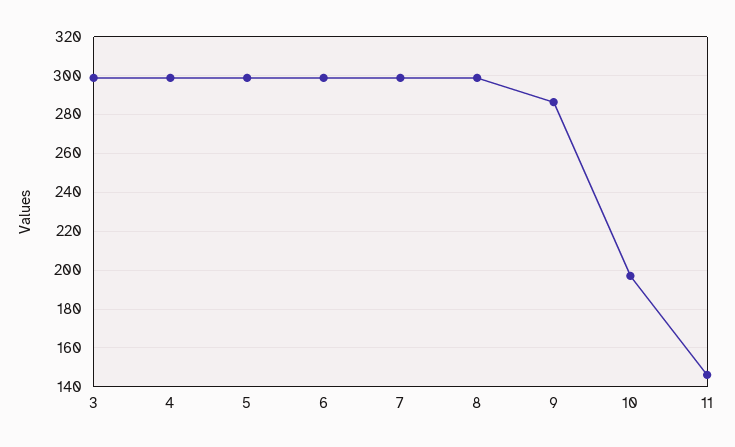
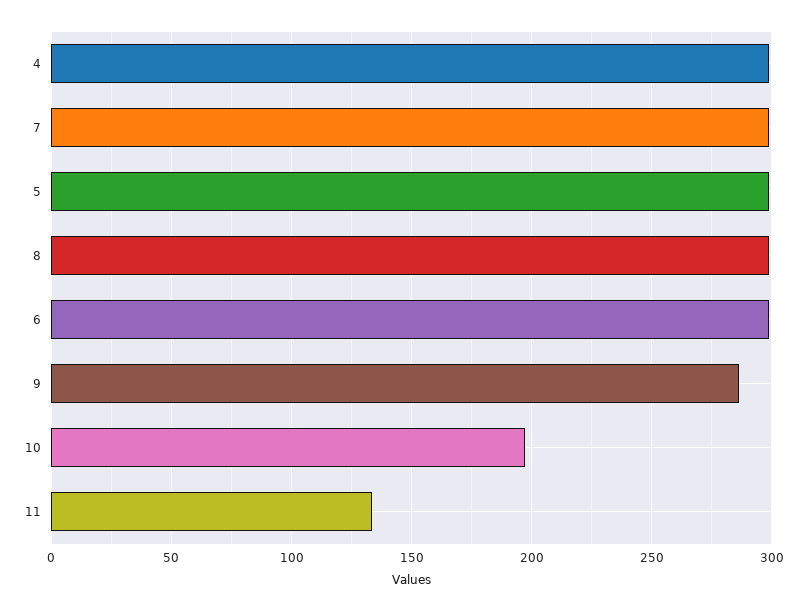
  {
-   "3": 300,
    "4": 300,
    "5": 300,
    "6": 300,
    "7": 300,
    "8": 300,
    "9": 285,
    "10": 195,
-   "11": 145
+   "11": 135
  }

